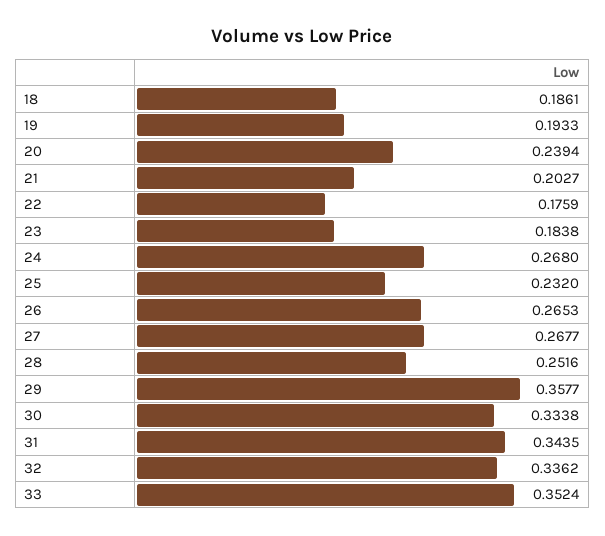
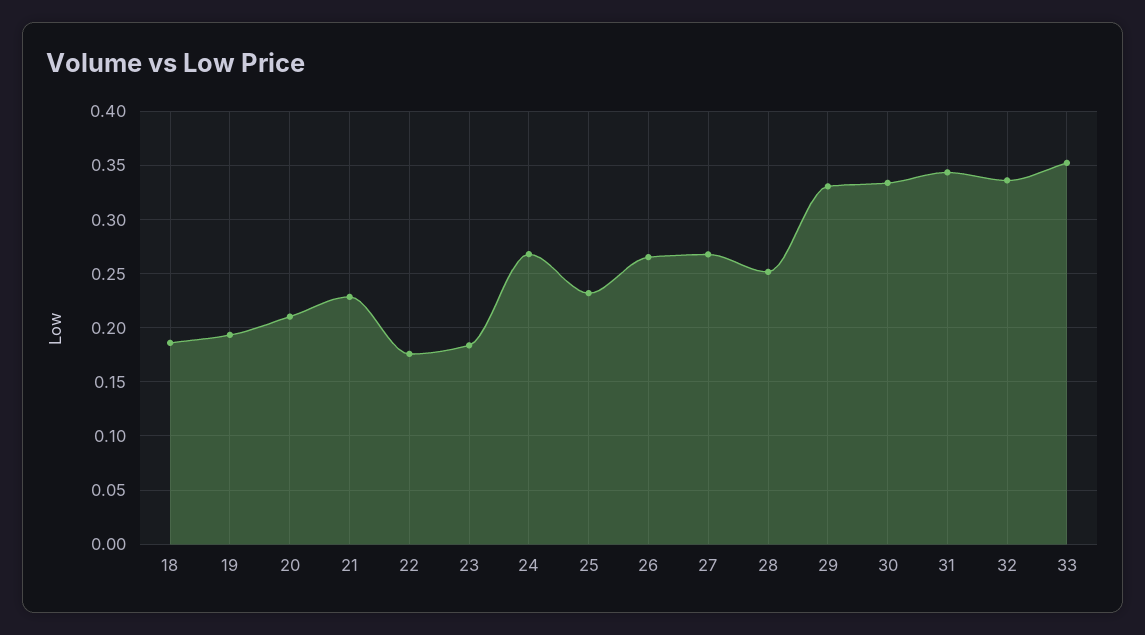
  {
    "18": 0.1861,
    "19": 0.1933,
-   "20": 0.2394,
+   "20": 0.21,
-   "21": 0.2027,
+   "21": 0.23,
    "22": 0.1759,
    "23": 0.1838,
    "24": 0.268,
    "25": 0.232,
    "26": 0.2653,
    "27": 0.2677,
    "28": 0.2516,
-   "29": 0.3577,
+   "29": 0.33,
    "30": 0.3338,
    "31": 0.3435,
    "32": 0.3362,
    "33": 0.3524
  }

